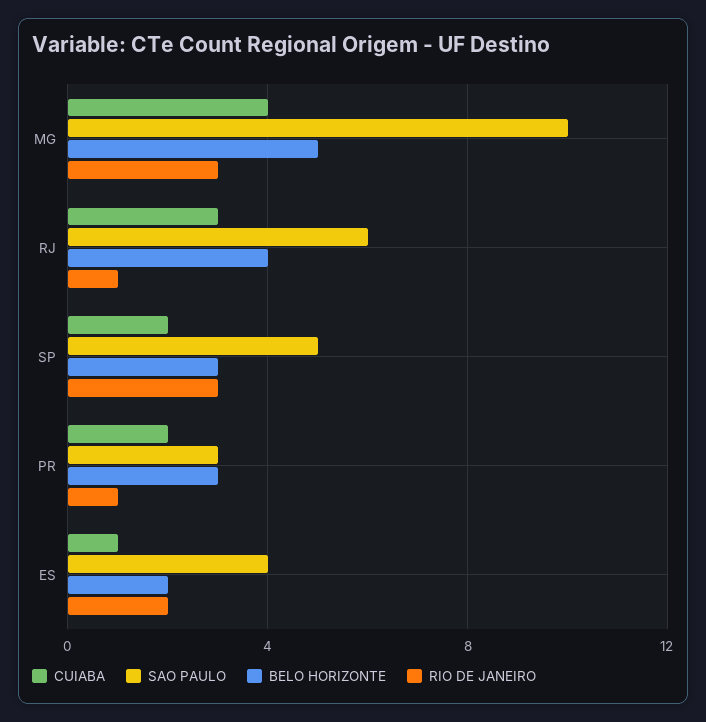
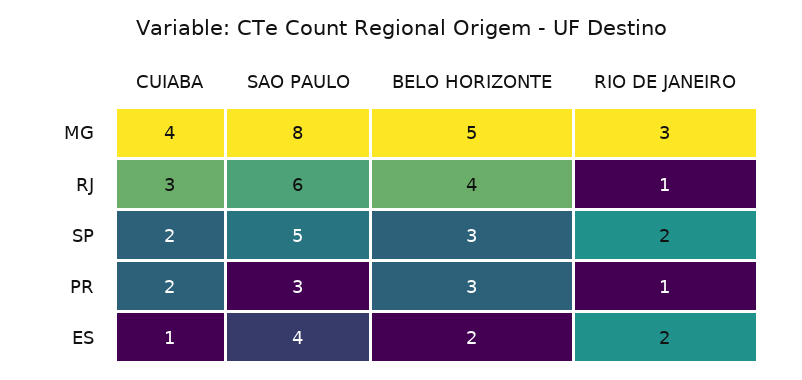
  {
    "CUIABA": {
      "MG": 4,
      "RJ": 3,
      "SP": 2,
      "PR": 2,
      "ES": 1
    },
    "SAO PAULO": {
-     "MG": 10,
+     "MG": 8,
      "RJ": 6,
      "SP": 5,
      "PR": 3,
      "ES": 4
    },
    "BELO HORIZONTE": {
      "MG": 5,
      "RJ": 4,
      "SP": 3,
      "PR": 3,
      "ES": 2
    },
    "RIO DE JANEIRO": {
      "MG": 3,
      "RJ": 1,
-     "SP": 3,
+     "SP": 2,
      "PR": 1,
      "ES": 2
    }
  }

